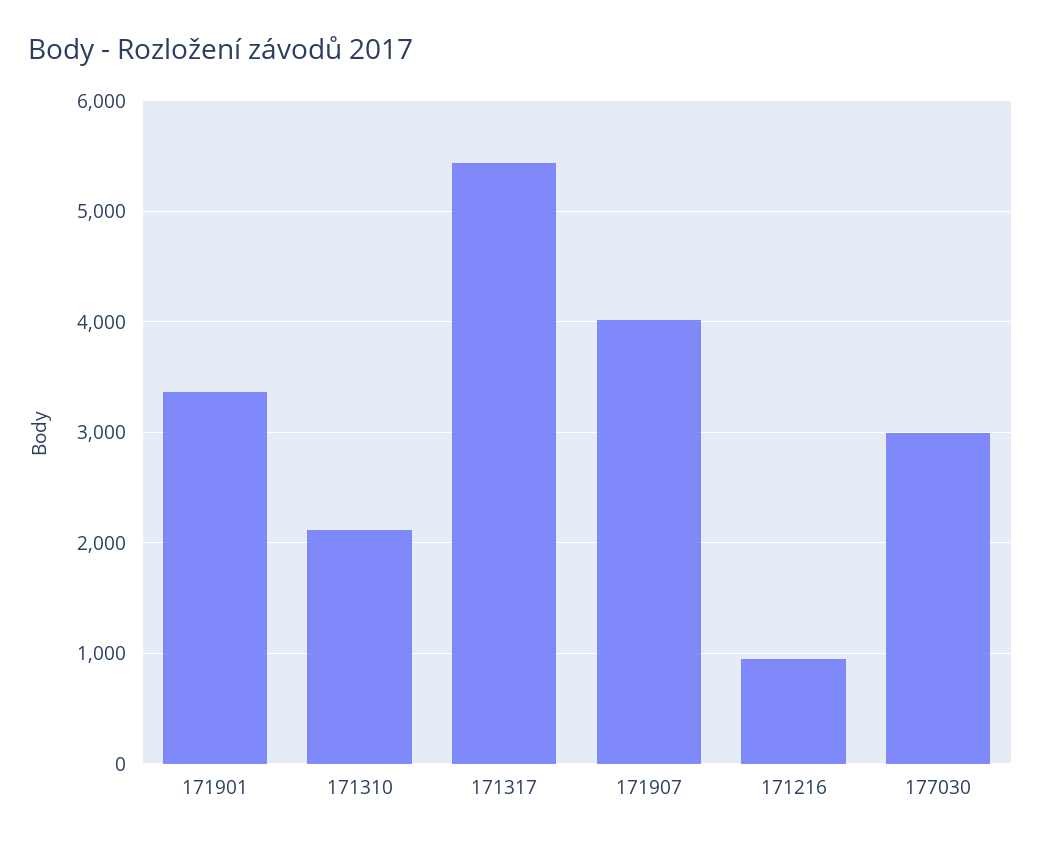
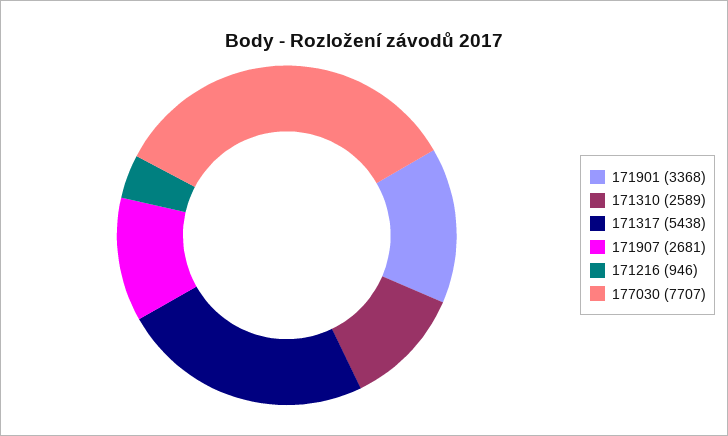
  {
    "171901": 3368,
-   "171310": 2100,
+   "171310": 2589,
    "171317": 5438,
-   "171907": 4000,
+   "171907": 2681,
    "171216": 946,
-   "177030": 3000
+   "177030": 7707
  }

